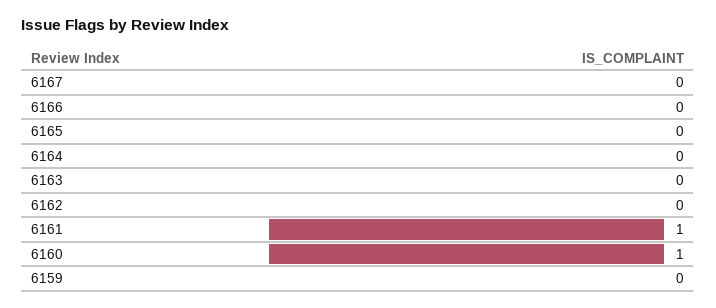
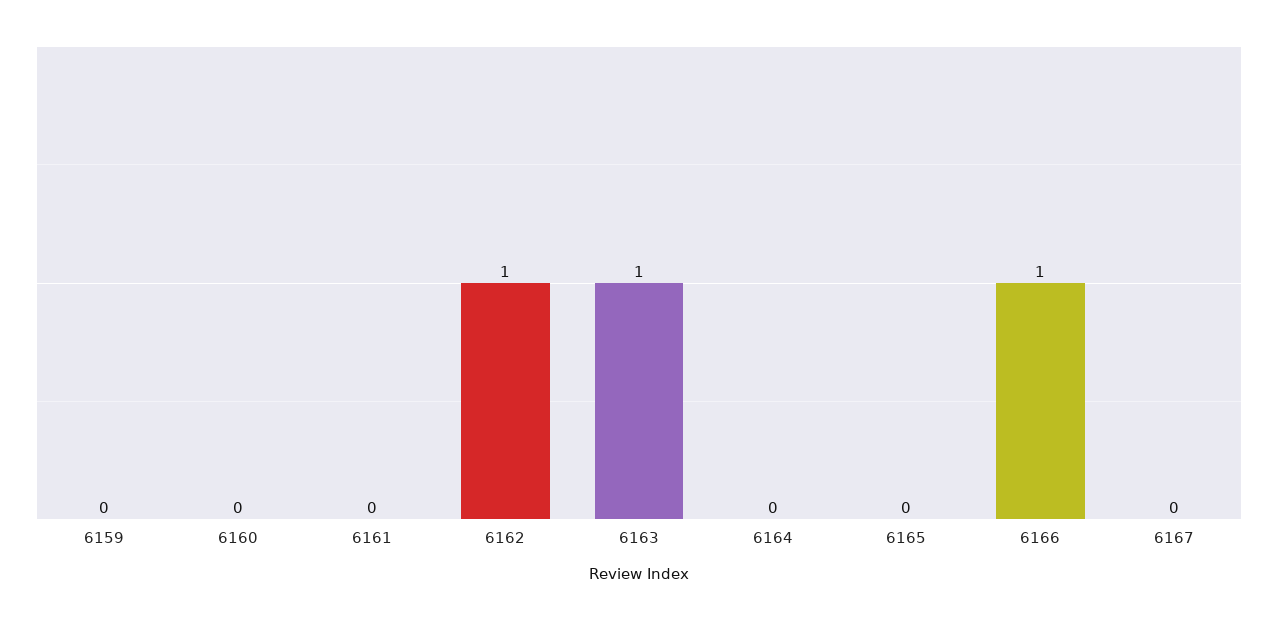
  {
    "6167": 0,
-   "6166": 0,
+   "6166": 1,
    "6165": 0,
    "6164": 0,
-   "6163": 0,
+   "6163": 1,
-   "6162": 0,
+   "6162": 1,
-   "6161": 1,
+   "6161": 0,
-   "6160": 1,
+   "6160": 0,
    "6159": 0
  }

